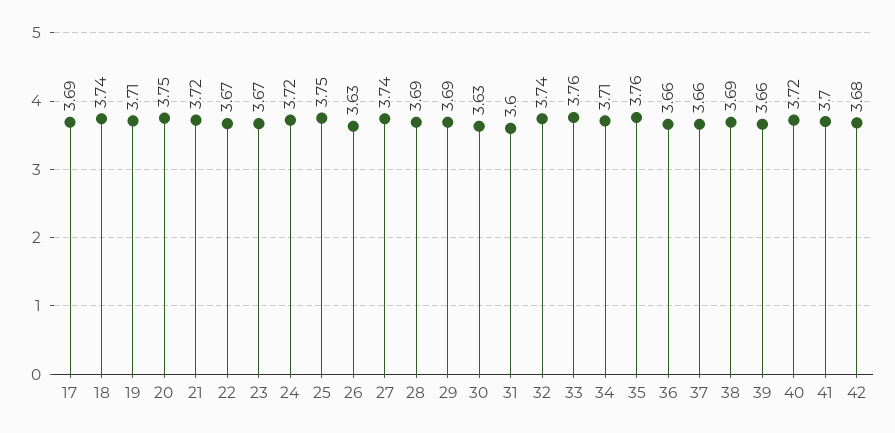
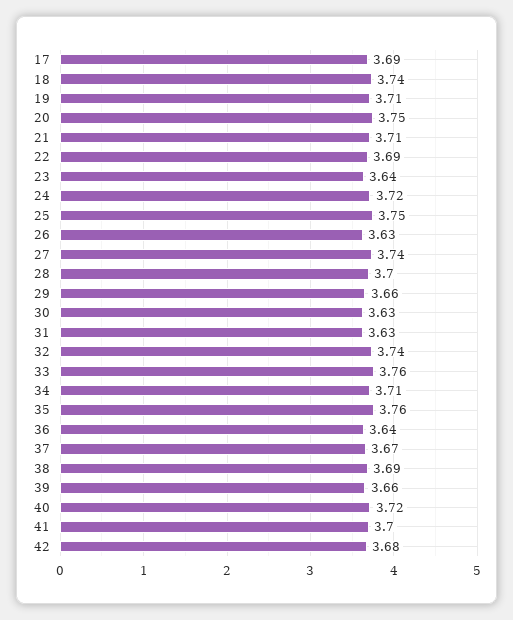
  {
    "17": 3.69,
    "18": 3.74,
    "19": 3.71,
    "20": 3.75,
-   "21": 3.72,
+   "21": 3.71,
-   "22": 3.67,
+   "22": 3.69,
-   "23": 3.67,
+   "23": 3.64,
    "24": 3.72,
    "25": 3.75,
    "26": 3.63,
    "27": 3.74,
-   "28": 3.69,
+   "28": 3.7,
-   "29": 3.69,
+   "29": 3.66,
    "30": 3.63,
-   "31": 3.6,
+   "31": 3.63,
    "32": 3.74,
    "33": 3.76,
    "34": 3.71,
    "35": 3.76,
-   "36": 3.66,
+   "36": 3.64,
-   "37": 3.66,
+   "37": 3.67,
    "38": 3.69,
    "39": 3.66,
    "40": 3.72,
    "41": 3.7,
    "42": 3.68
  }

